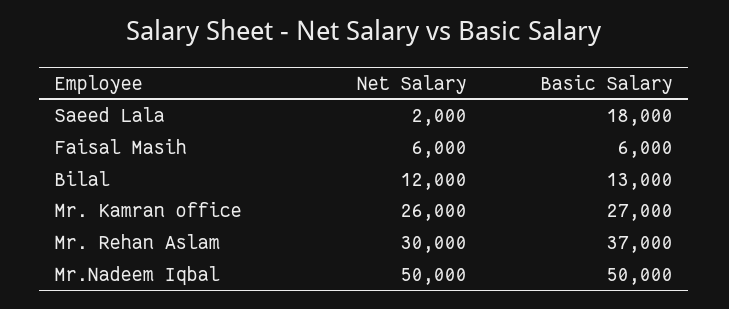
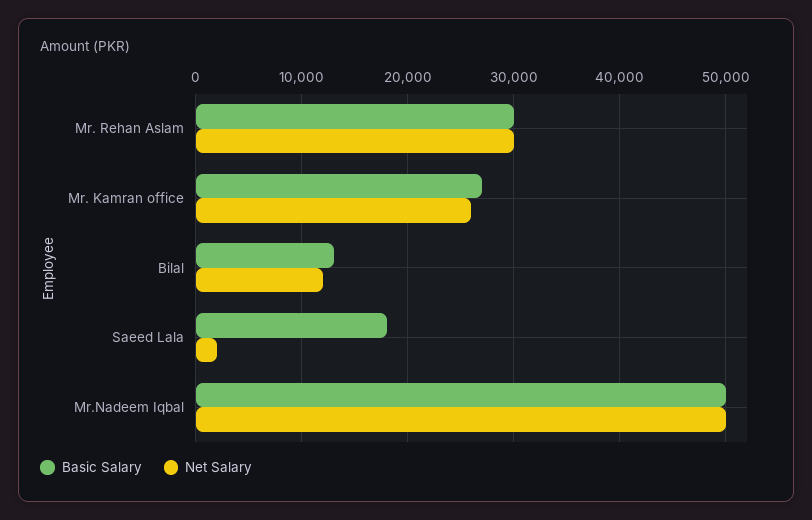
  {
    "Net Salary": {
      "Saeed Lala": 2000,
-     "Faisal Masih": 6000,
      "Bilal": 12000,
      "Mr. Kamran office": 26000,
      "Mr. Rehan Aslam": 30000,
      "Mr.Nadeem Iqbal": 50000
    },
    "Basic Salary": {
      "Saeed Lala": 18000,
-     "Faisal Masih": 6000,
      "Bilal": 13000,
      "Mr. Kamran office": 27000,
-     "Mr. Rehan Aslam": 37000,
+     "Mr. Rehan Aslam": 30000,
      "Mr.Nadeem Iqbal": 50000
    }
  }

